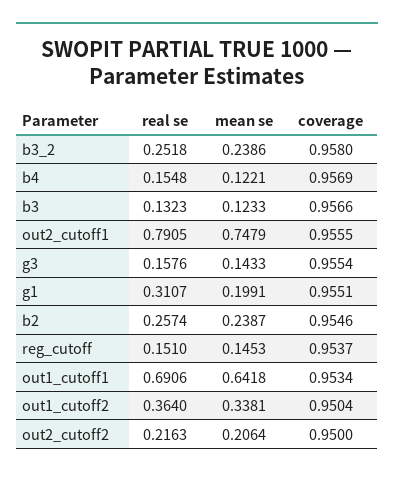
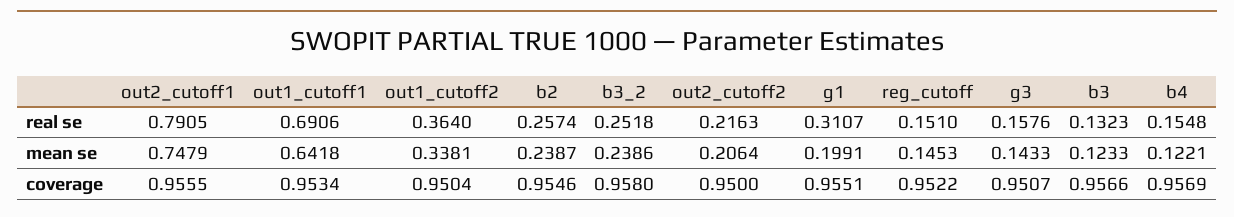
  {
    "real se": {
      "b3_2": 0.2518,
      "b4": 0.1548,
      "b3": 0.1323,
      "out2_cutoff1": 0.7905,
      "g3": 0.1576,
      "g1": 0.3107,
      "b2": 0.2574,
      "reg_cutoff": 0.151,
      "out1_cutoff1": 0.6906,
      "out1_cutoff2": 0.364,
      "out2_cutoff2": 0.2163
    },
    "mean se": {
      "b3_2": 0.2386,
      "b4": 0.1221,
      "b3": 0.1233,
      "out2_cutoff1": 0.7479,
      "g3": 0.1433,
      "g1": 0.1991,
      "b2": 0.2387,
      "reg_cutoff": 0.1453,
      "out1_cutoff1": 0.6418,
      "out1_cutoff2": 0.3381,
      "out2_cutoff2": 0.2064
    },
    "coverage": {
      "b3_2": 0.958,
      "b4": 0.9569,
      "b3": 0.9566,
      "out2_cutoff1": 0.9555,
-     "g3": 0.9554,
+     "g3": 0.9507,
      "g1": 0.9551,
      "b2": 0.9546,
-     "reg_cutoff": 0.9537,
+     "reg_cutoff": 0.9522,
      "out1_cutoff1": 0.9534,
      "out1_cutoff2": 0.9504,
      "out2_cutoff2": 0.95
    }
  }

